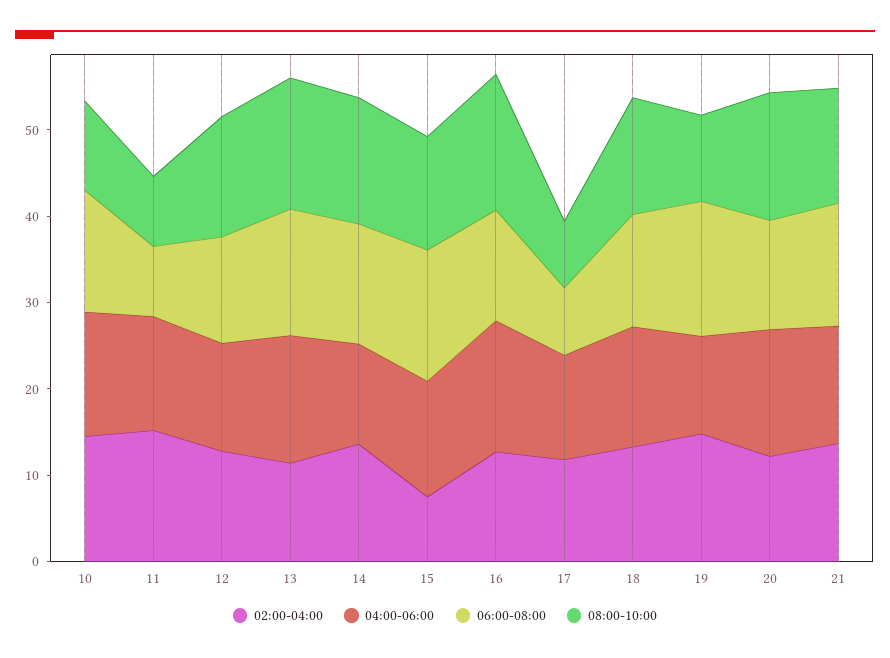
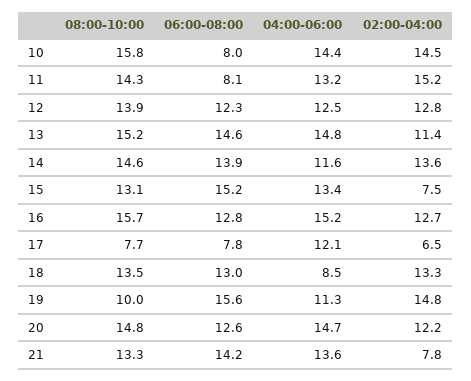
  {
    "02:00-04:00": {
      "10": 14.5,
      "11": 15.2,
      "12": 12.8,
      "13": 11.4,
      "14": 13.6,
      "15": 7.5,
      "16": 12.7,
-     "17": 12,
+     "17": 6.5,
      "18": 13.3,
      "19": 14.8,
      "20": 12.2,
-     "21": 14
+     "21": 7.8
    },
    "04:00-06:00": {
      "10": 14.4,
      "11": 13.2,
      "12": 12.5,
      "13": 14.8,
      "14": 11.6,
      "15": 13.4,
      "16": 15.2,
      "17": 12.1,
-     "18": 14,
+     "18": 8.5,
      "19": 11.3,
      "20": 14.7,
      "21": 13.6
    },
    "06:00-08:00": {
-     "10": 14,
+     "10": 8,
      "11": 8.1,
      "12": 12.3,
      "13": 14.6,
      "14": 13.9,
      "15": 15.2,
      "16": 12.8,
      "17": 7.8,
      "18": 13,
      "19": 15.6,
      "20": 12.6,
      "21": 14.2
    },
    "08:00-10:00": {
-     "10": 10,
+     "10": 15.8,
-     "11": 8,
+     "11": 14.3,
      "12": 13.9,
      "13": 15.2,
      "14": 14.6,
      "15": 13.1,
      "16": 15.7,
      "17": 7.7,
      "18": 13.5,
      "19": 10,
      "20": 14.8,
      "21": 13.3
    }
  }

